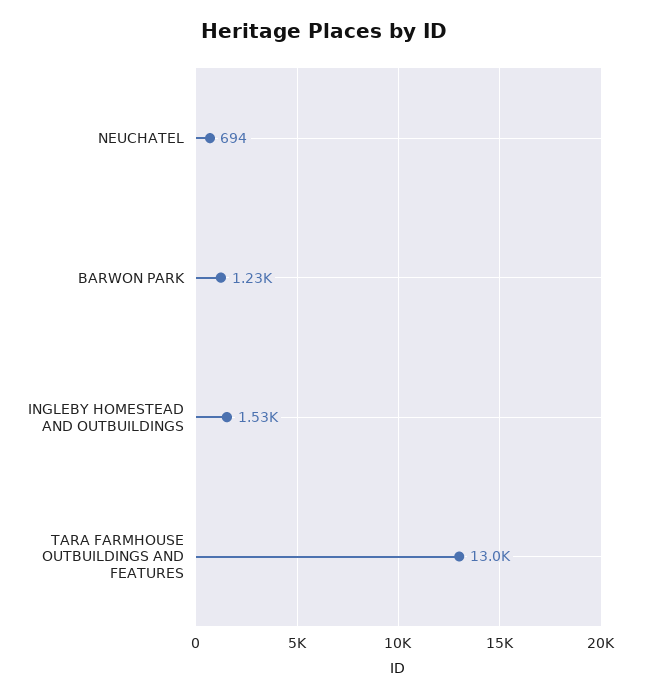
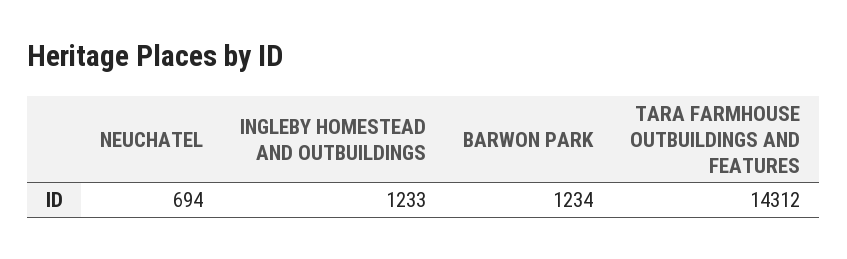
  {
    "NEUCHATEL": 694,
    "BARWON PARK": 1234,
-   "INGLEBY HOMESTEAD AND OUTBUILDINGS": 1530,
+   "INGLEBY HOMESTEAD AND OUTBUILDINGS": 1233,
-   "TARA FARMHOUSE OUTBUILDINGS AND FEATURES": 13000
+   "TARA FARMHOUSE OUTBUILDINGS AND FEATURES": 14312
  }

